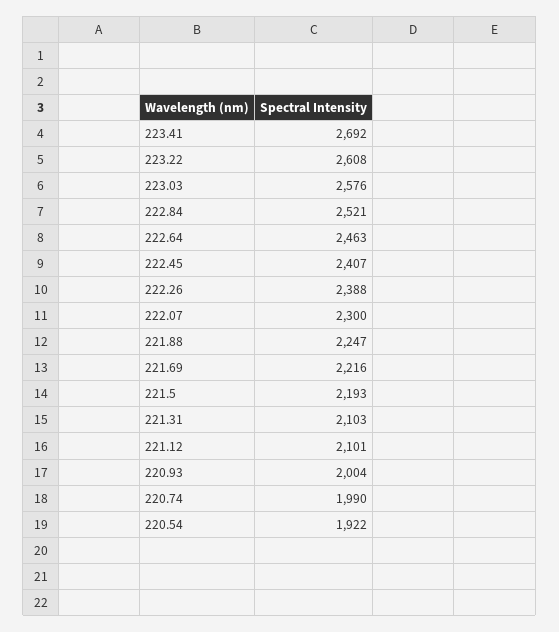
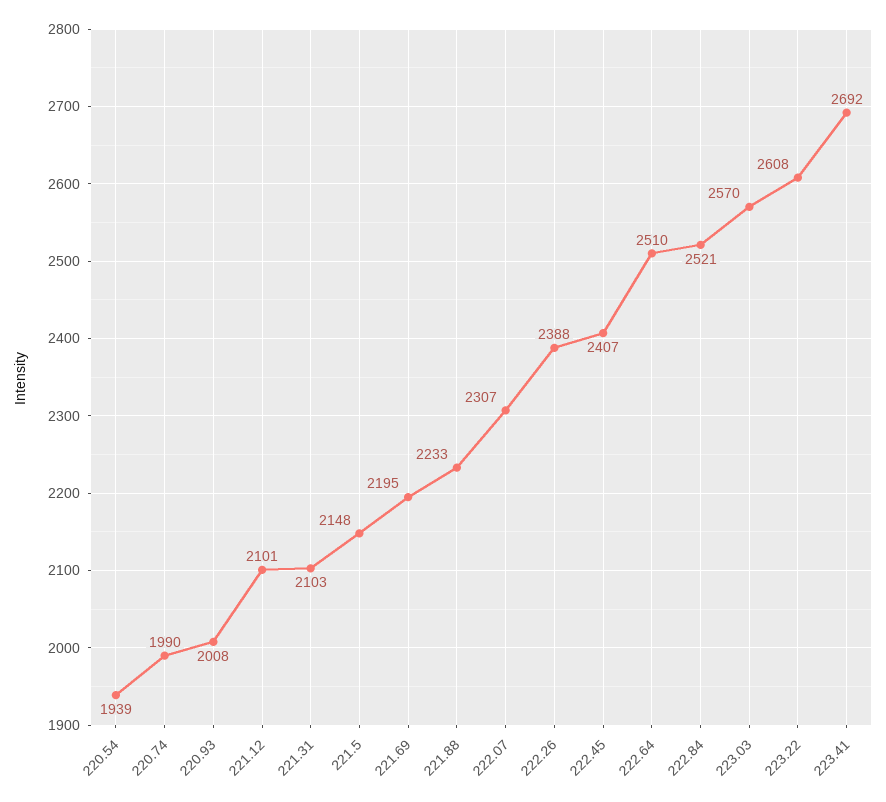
  {
    "223.41": 2692,
    "223.22": 2608,
-   "223.03": 2576,
+   "223.03": 2570,
    "222.84": 2521,
-   "222.64": 2463,
+   "222.64": 2510,
    "222.45": 2407,
    "222.26": 2388,
-   "222.07": 2300,
+   "222.07": 2307,
-   "221.88": 2247,
+   "221.88": 2233,
-   "221.69": 2216,
+   "221.69": 2195,
-   "221.5": 2193,
+   "221.5": 2148,
    "221.31": 2103,
    "221.12": 2101,
-   "220.93": 2004,
+   "220.93": 2008,
    "220.74": 1990,
-   "220.54": 1922
+   "220.54": 1939
  }

